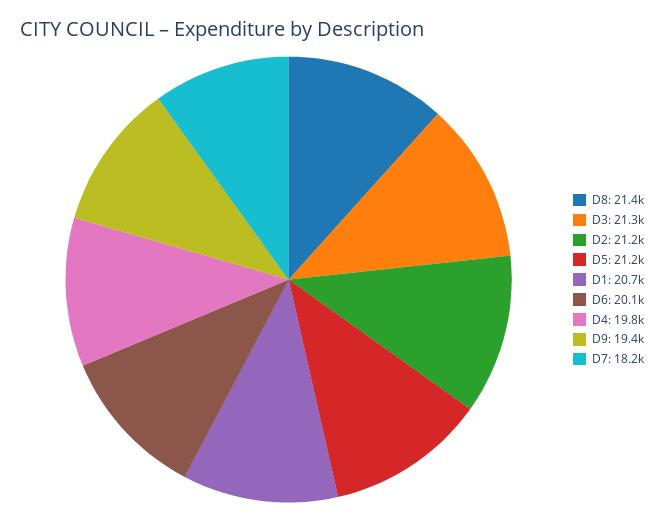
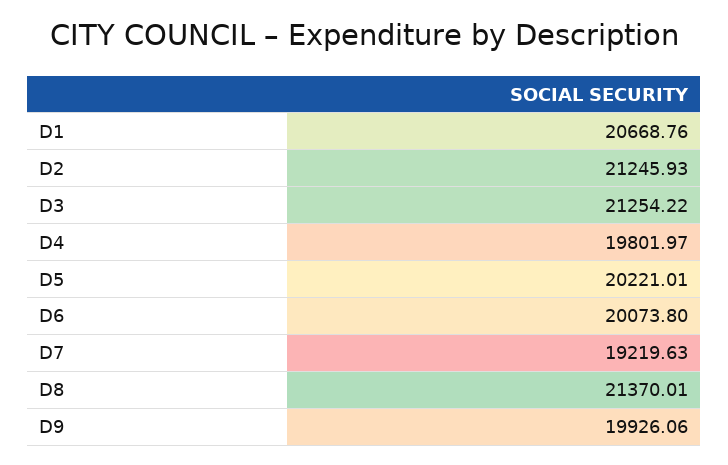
  {
    "D8": 21370.01,
    "D3": 21254.22,
    "D2": 21245.93,
-   "D5": 21200,
+   "D5": 20221.01,
    "D1": 20668.76,
    "D6": 20073.8,
    "D4": 19801.97,
-   "D9": 19400,
+   "D9": 19926.06,
-   "D7": 18200
+   "D7": 19219.63
  }

